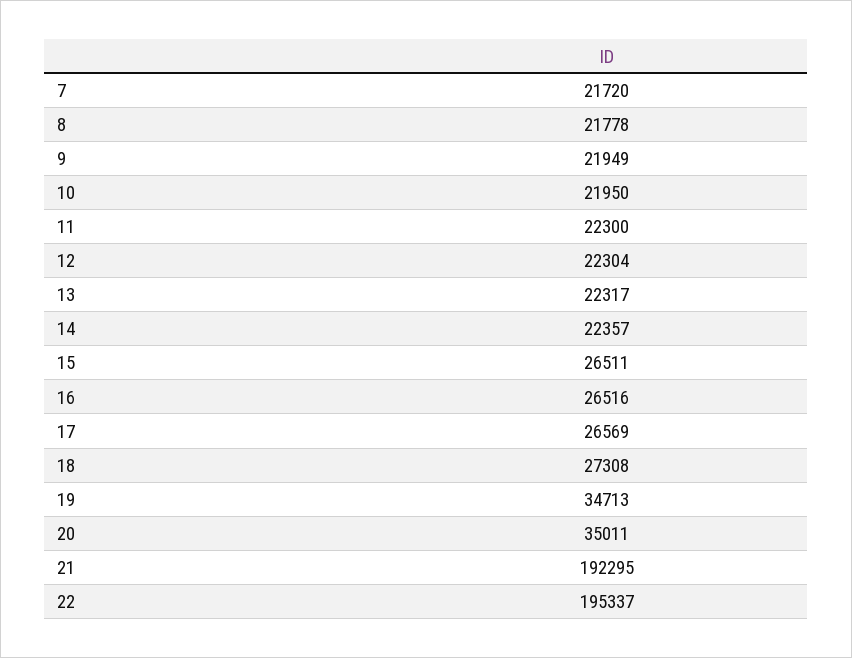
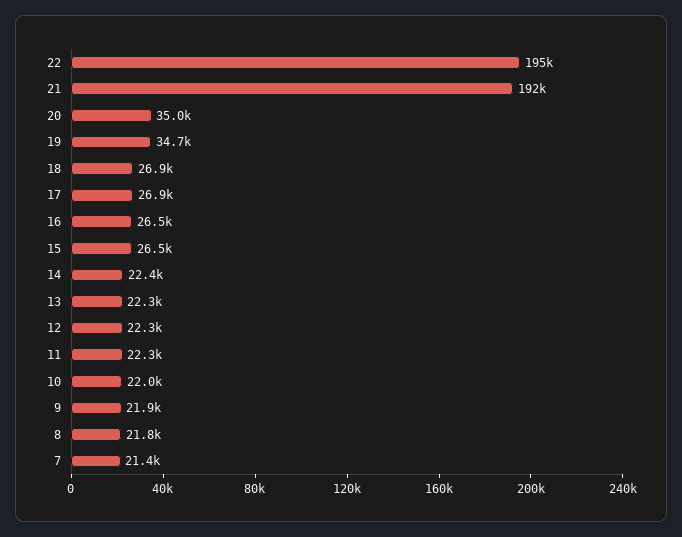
  {
-   "7": 21720,
+   "7": 21400,
    "8": 21778,
    "9": 21949,
    "10": 21950,
    "11": 22300,
    "12": 22304,
    "13": 22317,
    "14": 22357,
    "15": 26511,
    "16": 26516,
-   "17": 26569,
+   "17": 26900,
-   "18": 27308,
+   "18": 26900,
    "19": 34713,
    "20": 35011,
    "21": 192295,
    "22": 195337
  }

